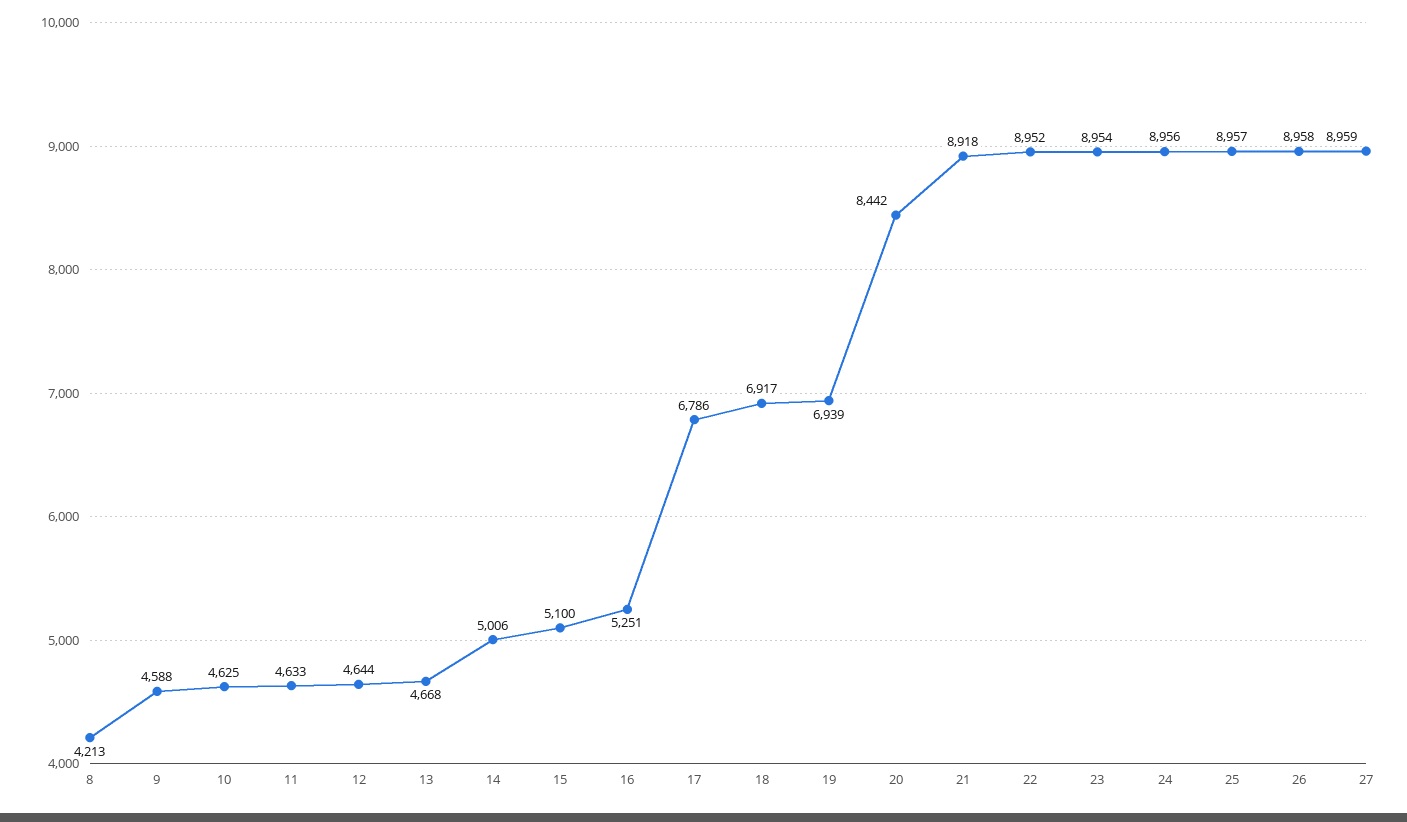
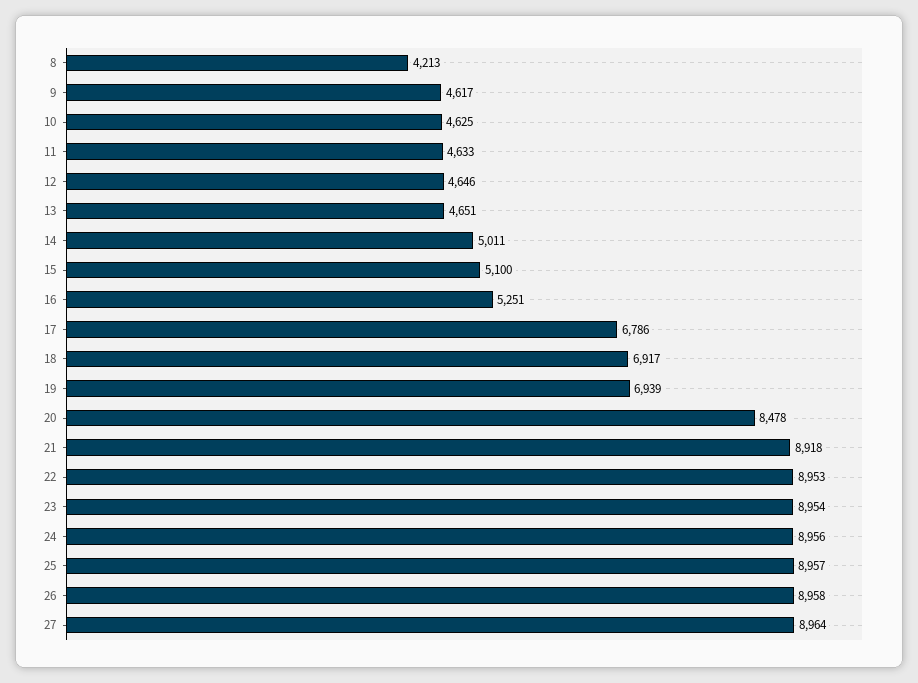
  {
    "8": 4213,
-   "9": 4588,
+   "9": 4617,
    "10": 4625,
    "11": 4633,
-   "12": 4644,
+   "12": 4646,
-   "13": 4668,
+   "13": 4651,
-   "14": 5006,
+   "14": 5011,
    "15": 5100,
    "16": 5251,
    "17": 6786,
    "18": 6917,
    "19": 6939,
-   "20": 8442,
+   "20": 8478,
    "21": 8918,
-   "22": 8952,
+   "22": 8953,
    "23": 8954,
    "24": 8956,
    "25": 8957,
    "26": 8958,
-   "27": 8959
+   "27": 8964
  }

